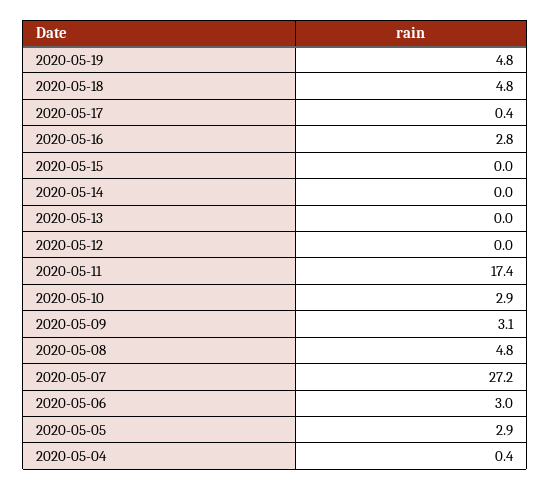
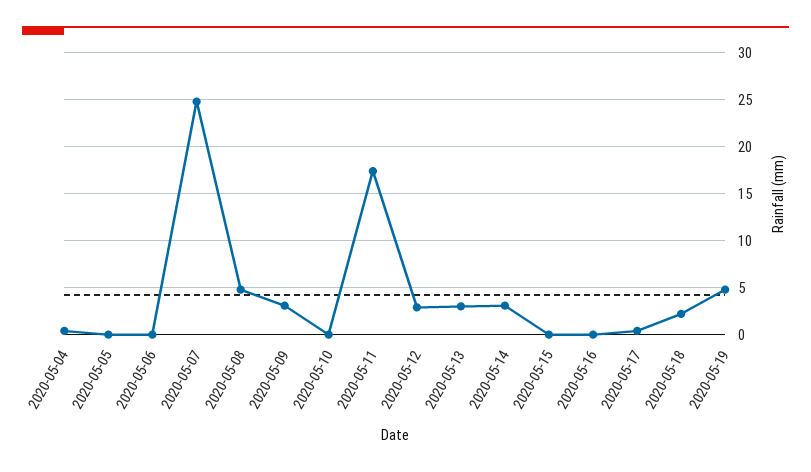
  {
    "2020-05-19": 4.8,
-   "2020-05-18": 4.8,
+   "2020-05-18": 2,
    "2020-05-17": 0.4,
-   "2020-05-16": 2.8,
+   "2020-05-16": 0,
    "2020-05-15": 0,
-   "2020-05-14": 0,
+   "2020-05-14": 3,
-   "2020-05-13": 0,
+   "2020-05-13": 3,
-   "2020-05-12": 0,
+   "2020-05-12": 3,
    "2020-05-11": 17.4,
-   "2020-05-10": 2.9,
+   "2020-05-10": 0,
    "2020-05-09": 3.1,
    "2020-05-08": 4.8,
-   "2020-05-07": 27.2,
+   "2020-05-07": 25,
-   "2020-05-06": 3,
+   "2020-05-06": 0,
-   "2020-05-05": 2.9,
+   "2020-05-05": 0,
    "2020-05-04": 0.4
  }

